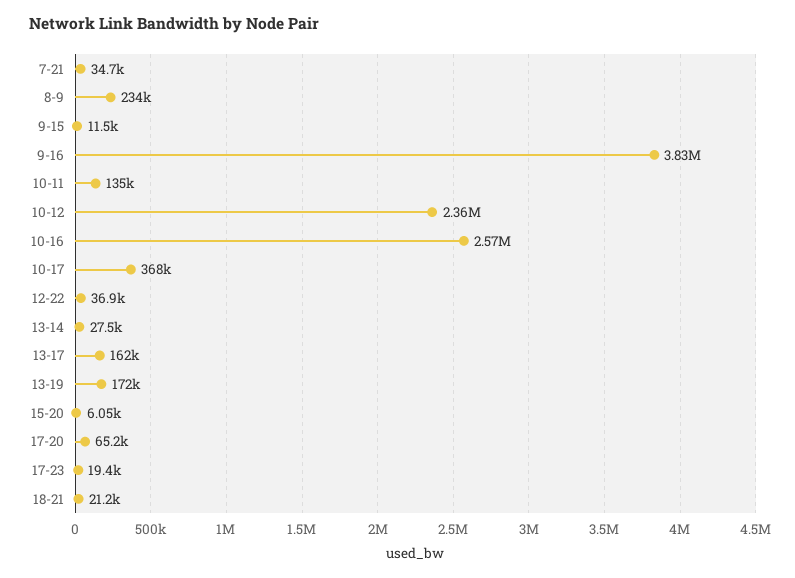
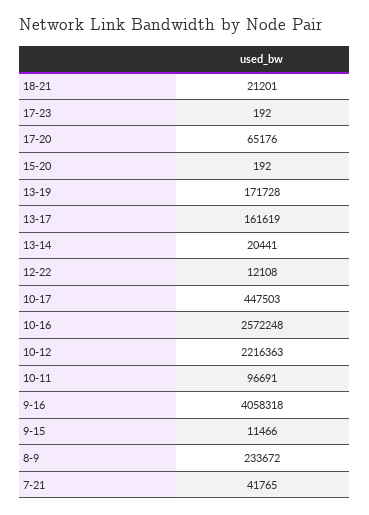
  {
-   "7-21": 34700,
+   "7-21": 41765,
    "8-9": 233672,
    "9-15": 11466,
-   "9-16": 3830000,
+   "9-16": 4058318,
-   "10-11": 135000,
+   "10-11": 96691,
-   "10-12": 2360000,
+   "10-12": 2216363,
    "10-16": 2572248,
-   "10-17": 368000,
+   "10-17": 447503,
-   "12-22": 36900,
+   "12-22": 12108,
-   "13-14": 27500,
+   "13-14": 20441,
    "13-17": 161619,
    "13-19": 171728,
-   "15-20": 6050,
+   "15-20": 192,
    "17-20": 65176,
-   "17-23": 19400,
+   "17-23": 192,
    "18-21": 21201
  }

